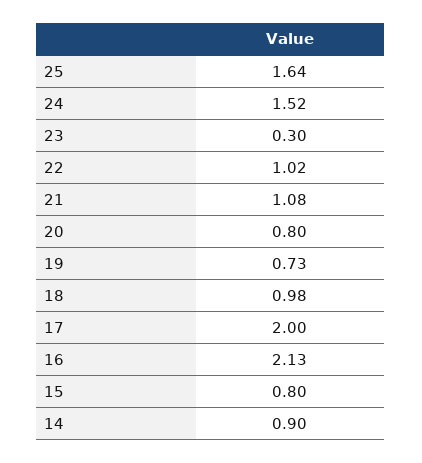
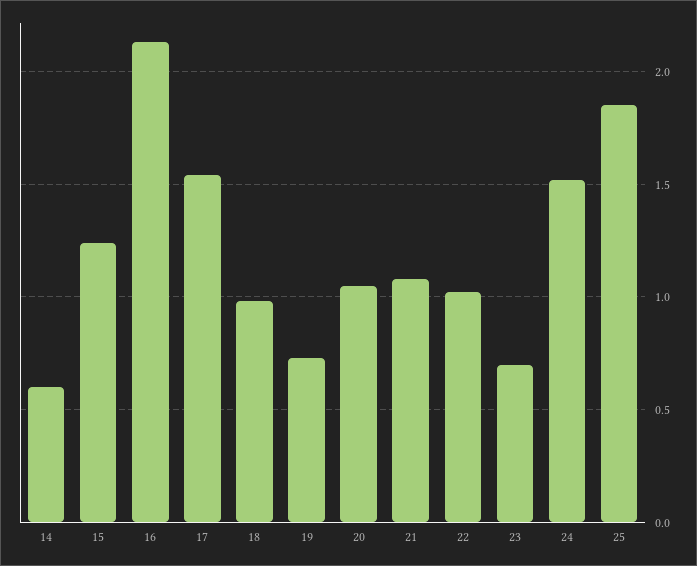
  {
-   "25": 1.64,
+   "25": 1.85,
    "24": 1.52,
-   "23": 0.3,
+   "23": 0.7,
    "22": 1.02,
    "21": 1.08,
-   "20": 0.8,
+   "20": 1.05,
    "19": 0.73,
    "18": 0.98,
-   "17": 2,
+   "17": 1.55,
    "16": 2.13,
-   "15": 0.8,
+   "15": 1.25,
-   "14": 0.9
+   "14": 0.6
  }

